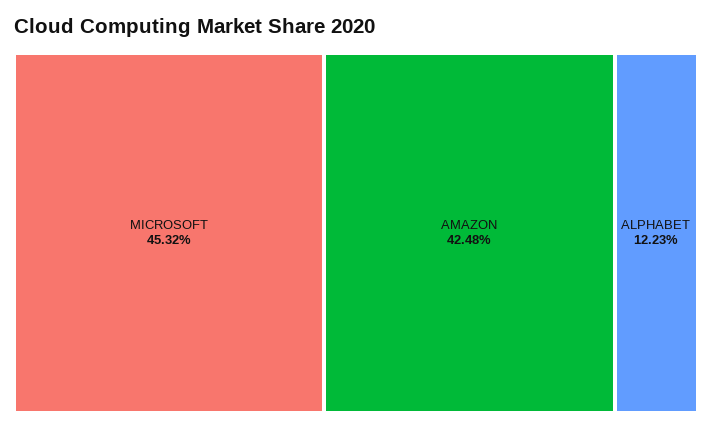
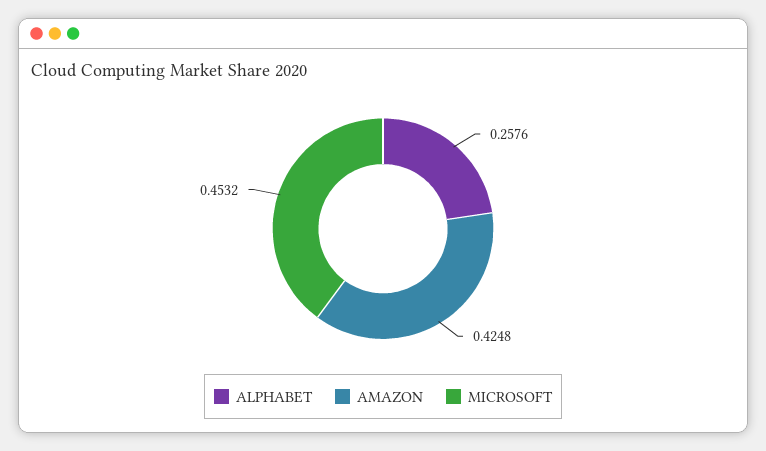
  {
    "MICROSOFT": 0.4532,
    "AMAZON": 0.4248,
-   "ALPHABET": 0.1223
+   "ALPHABET": 0.2576
  }

